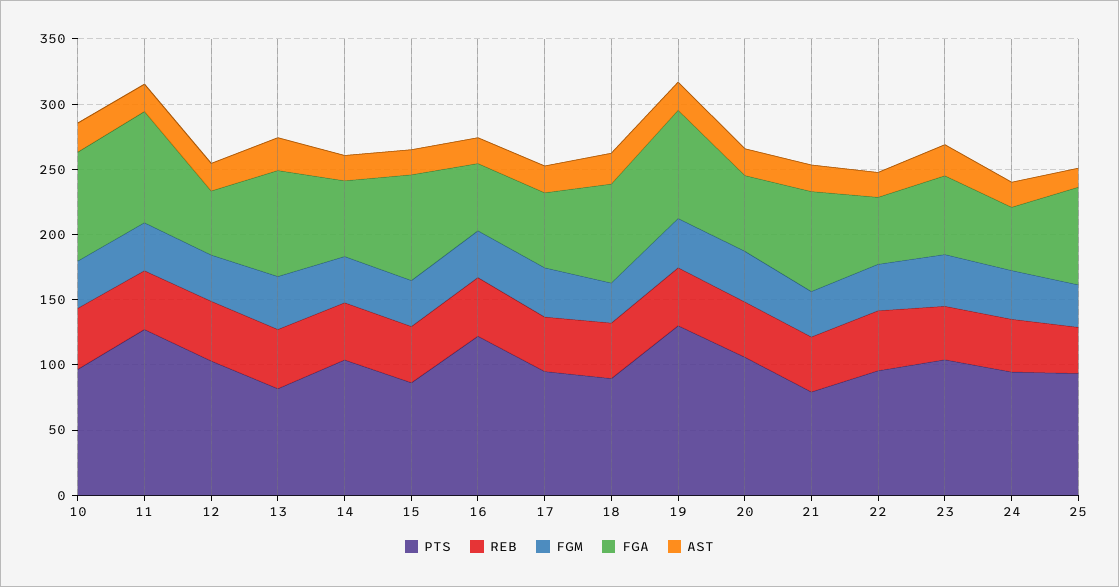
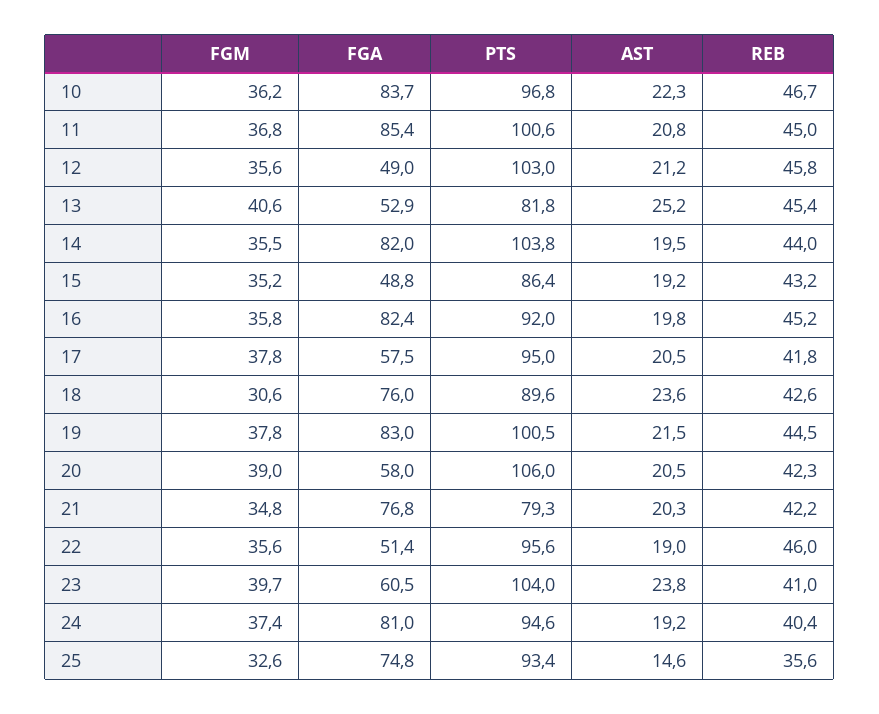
  {
    "PTS": {
      "10": 96.8,
-     "11": 130,
+     "11": 100.6,
      "12": 103,
      "13": 81.8,
      "14": 103.8,
      "15": 86.4,
-     "16": 120,
+     "16": 92,
      "17": 95,
      "18": 89.6,
-     "19": 130,
+     "19": 100.5,
      "20": 106,
      "21": 79.3,
      "22": 95.6,
      "23": 104,
      "24": 94.6,
      "25": 93.4
    },
    "REB": {
      "10": 46.7,
      "11": 45,
      "12": 45.8,
      "13": 45.4,
      "14": 44,
      "15": 43.2,
      "16": 45.2,
      "17": 41.8,
      "18": 42.6,
      "19": 44.5,
      "20": 42.3,
      "21": 42.2,
      "22": 46,
      "23": 41,
      "24": 40.4,
      "25": 35.6
    },
    "FGM": {
      "10": 36.2,
      "11": 36.8,
      "12": 35.6,
      "13": 40.6,
      "14": 35.5,
      "15": 35.2,
      "16": 35.8,
      "17": 37.8,
      "18": 30.6,
      "19": 37.8,
      "20": 39,
      "21": 34.8,
      "22": 35.6,
      "23": 39.7,
      "24": 37.4,
      "25": 32.6
    },
    "FGA": {
      "10": 83.7,
      "11": 85.4,
      "12": 49,
-     "13": 80,
+     "13": 52.9,
-     "14": 60,
+     "14": 82,
-     "15": 80,
+     "15": 48.8,
-     "16": 50,
+     "16": 82.4,
      "17": 57.5,
      "18": 76,
      "19": 83,
      "20": 58,
      "21": 76.8,
      "22": 51.4,
      "23": 60.5,
-     "24": 50,
+     "24": 81,
      "25": 74.8
    },
    "AST": {
      "10": 22.3,
      "11": 20.8,
      "12": 21.2,
      "13": 25.2,
      "14": 19.5,
      "15": 19.2,
      "16": 19.8,
      "17": 20.5,
      "18": 23.6,
      "19": 21.5,
      "20": 20.5,
      "21": 20.3,
      "22": 19,
      "23": 23.8,
      "24": 19.2,
      "25": 14.6
    }
  }

